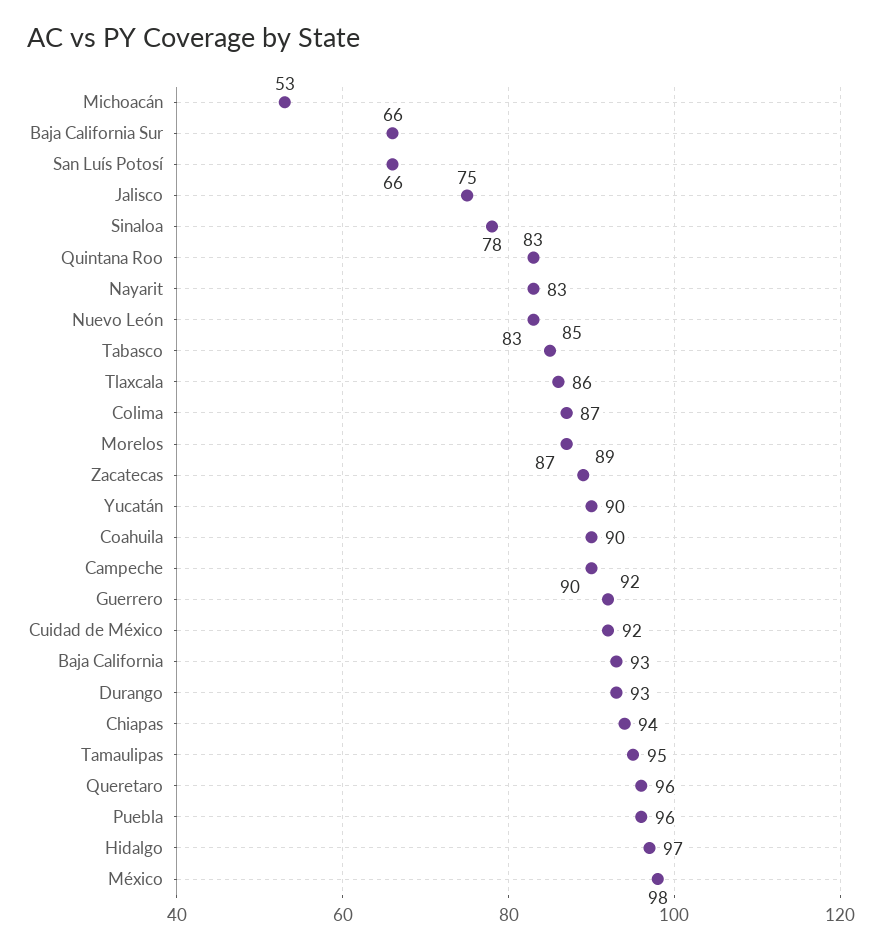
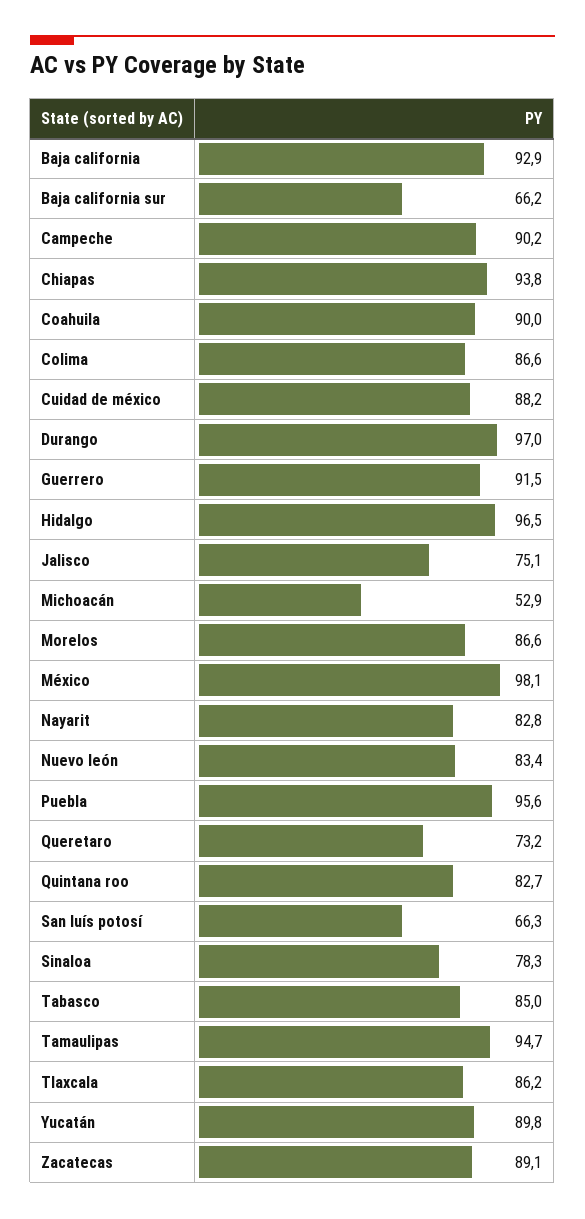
  {
    "Michoacán": 52.9,
    "Baja California Sur": 66.2,
    "San Luís Potosí": 66.3,
    "Jalisco": 75.1,
    "Sinaloa": 78.3,
    "Quintana Roo": 82.7,
    "Nayarit": 82.8,
    "Nuevo León": 83.4,
    "Tabasco": 85,
    "Tlaxcala": 86.2,
    "Colima": 86.6,
    "Morelos": 86.6,
    "Zacatecas": 89.1,
    "Yucatán": 89.8,
    "Coahuila": 90,
    "Campeche": 90.2,
    "Guerrero": 91.5,
-   "Cuidad de México": 92,
+   "Cuidad de México": 88.2,
    "Baja California": 92.9,
-   "Durango": 93,
+   "Durango": 97,
    "Chiapas": 93.8,
    "Tamaulipas": 94.7,
-   "Queretaro": 96,
+   "Queretaro": 73.2,
    "Puebla": 95.6,
    "Hidalgo": 96.5,
    "México": 98.1
  }

